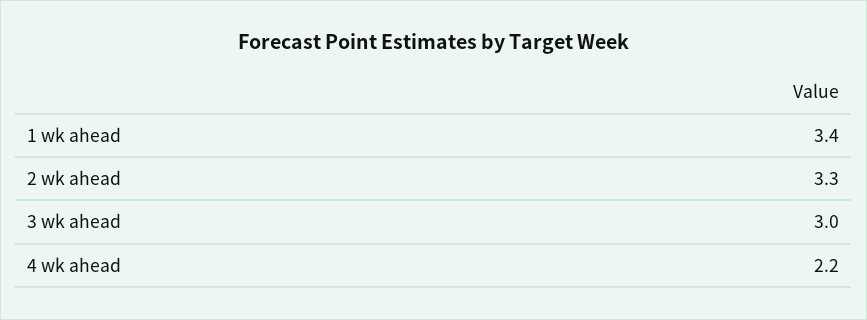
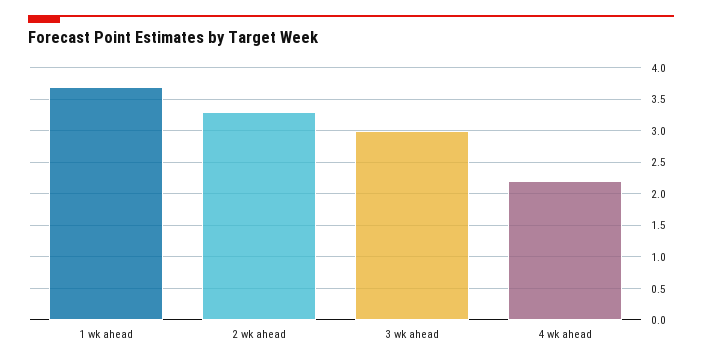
  {
-   "1 wk ahead": 3.4,
+   "1 wk ahead": 3.7,
    "2 wk ahead": 3.3,
    "3 wk ahead": 3,
    "4 wk ahead": 2.2
  }

